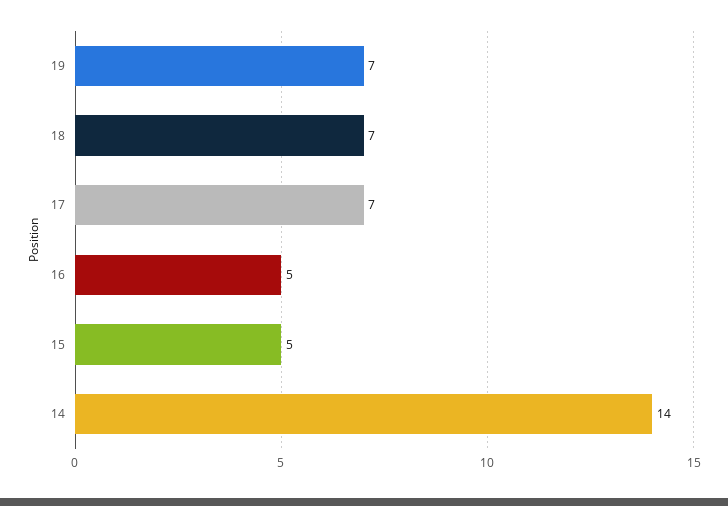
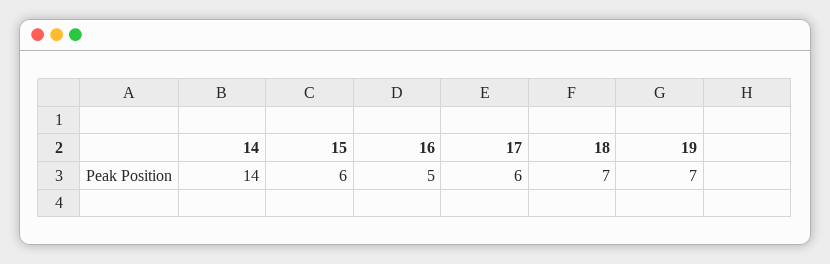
  {
    "19": 7,
    "18": 7,
-   "17": 7,
+   "17": 6,
    "16": 5,
-   "15": 5,
+   "15": 6,
    "14": 14
  }

